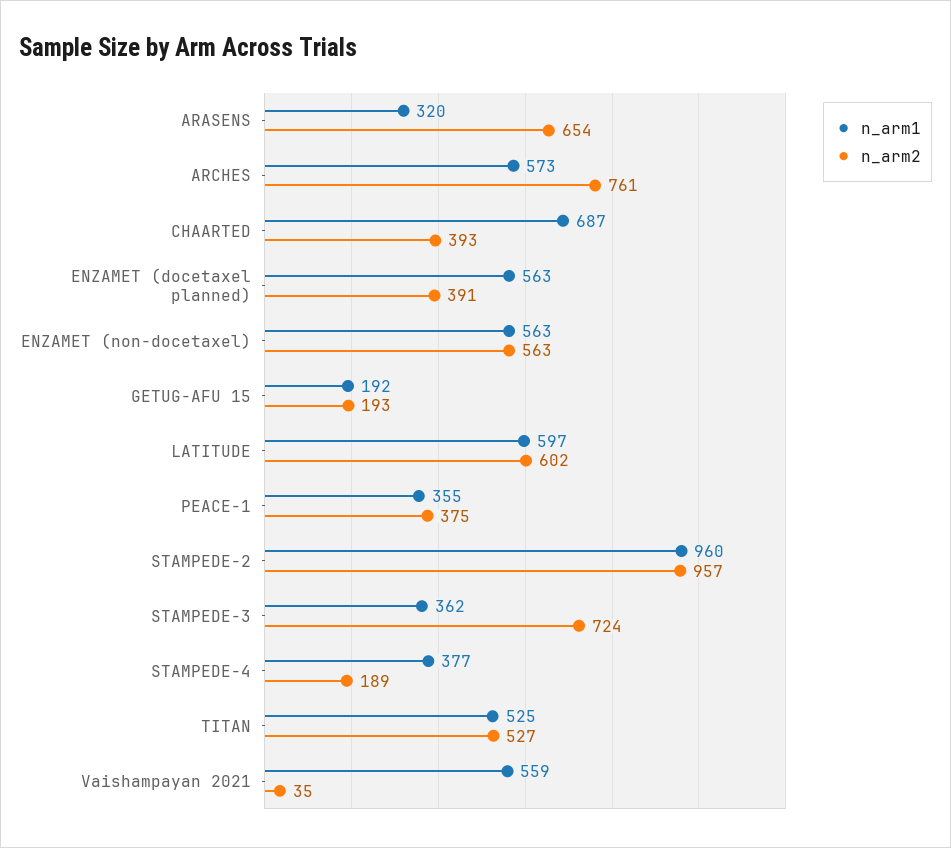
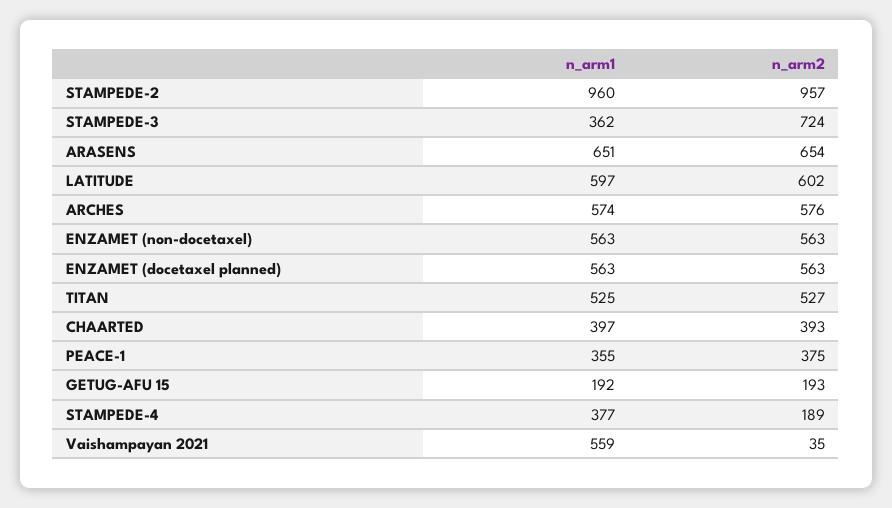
  {
    "n_arm1": {
-     "ARASENS": 320,
+     "ARASENS": 651,
-     "ARCHES": 573,
+     "ARCHES": 574,
-     "CHAARTED": 687,
+     "CHAARTED": 397,
      "ENZAMET (docetaxel planned)": 563,
      "ENZAMET (non-docetaxel)": 563,
      "GETUG-AFU 15": 192,
      "LATITUDE": 597,
      "PEACE-1": 355,
      "STAMPEDE-2": 960,
      "STAMPEDE-3": 362,
      "STAMPEDE-4": 377,
      "TITAN": 525,
      "Vaishampayan 2021": 559
    },
    "n_arm2": {
      "ARASENS": 654,
-     "ARCHES": 761,
+     "ARCHES": 576,
      "CHAARTED": 393,
-     "ENZAMET (docetaxel planned)": 391,
+     "ENZAMET (docetaxel planned)": 563,
      "ENZAMET (non-docetaxel)": 563,
      "GETUG-AFU 15": 193,
      "LATITUDE": 602,
      "PEACE-1": 375,
      "STAMPEDE-2": 957,
      "STAMPEDE-3": 724,
      "STAMPEDE-4": 189,
      "TITAN": 527,
      "Vaishampayan 2021": 35
    }
  }

